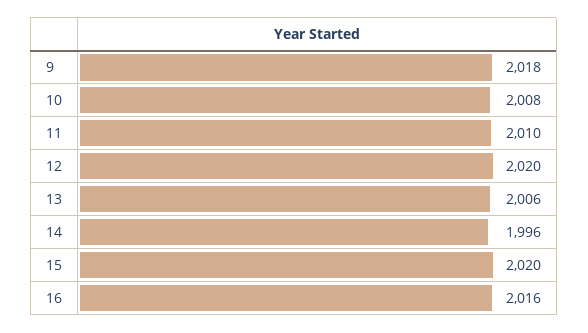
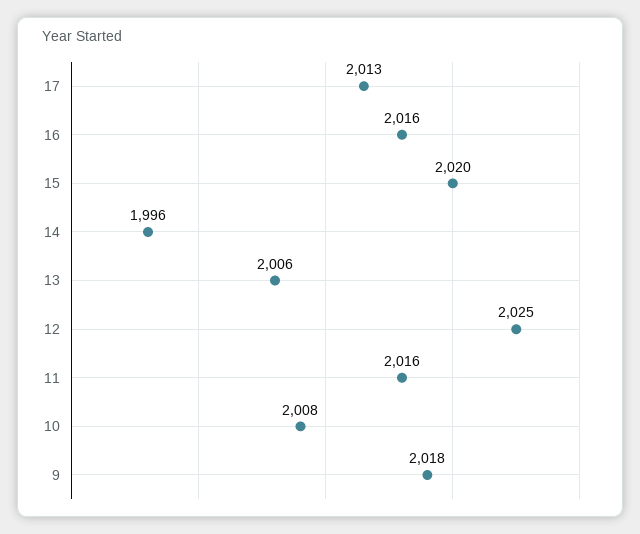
  {
    "9": 2018,
    "10": 2008,
-   "11": 2010,
+   "11": 2016,
-   "12": 2020,
+   "12": 2025,
    "13": 2006,
    "14": 1996,
    "15": 2020,
-   "16": 2016
+   "16": 2016,
+   "17": 2013
  }

